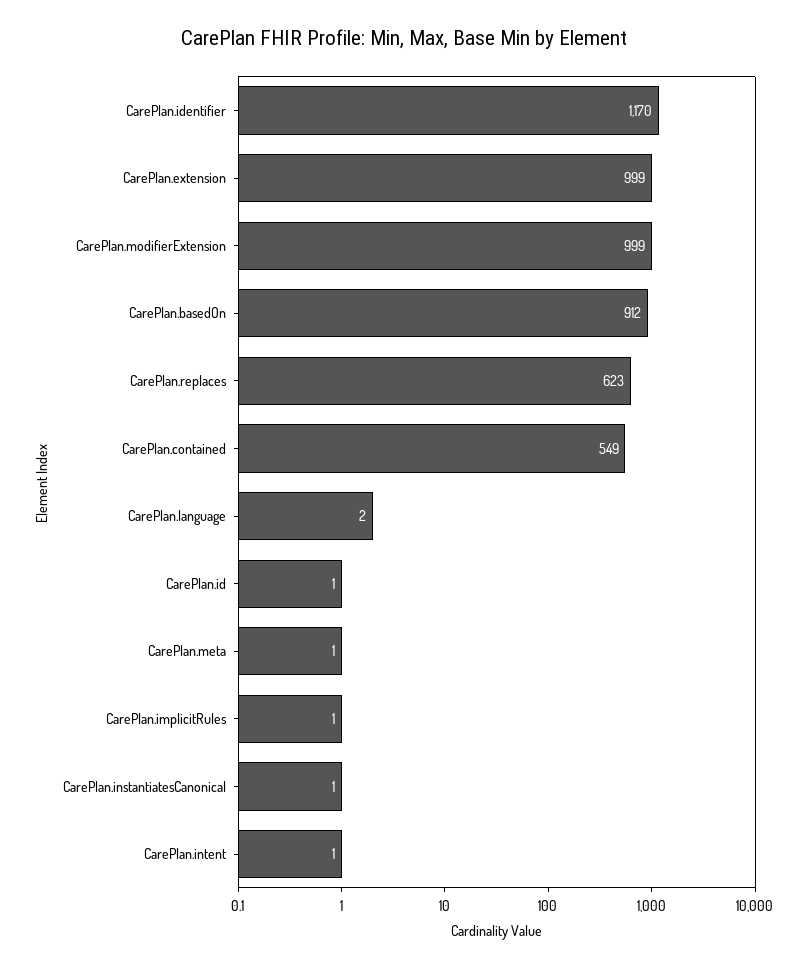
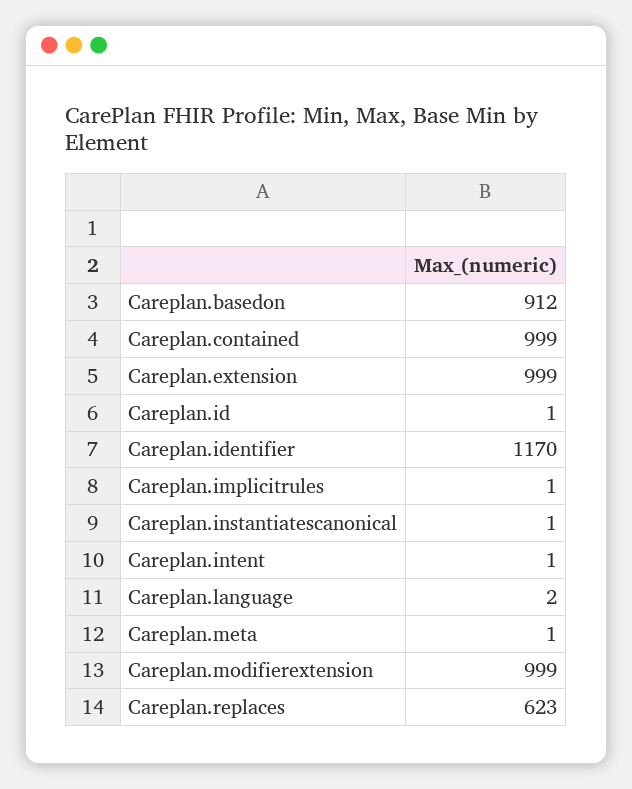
  {
    "CarePlan.identifier": 1170,
    "CarePlan.extension": 999,
    "CarePlan.modifierExtension": 999,
    "CarePlan.basedOn": 912,
    "CarePlan.replaces": 623,
-   "CarePlan.contained": 549,
+   "CarePlan.contained": 999,
    "CarePlan.language": 2,
    "CarePlan.id": 1,
    "CarePlan.meta": 1,
    "CarePlan.implicitRules": 1,
    "CarePlan.instantiatesCanonical": 1,
    "CarePlan.intent": 1
  }

